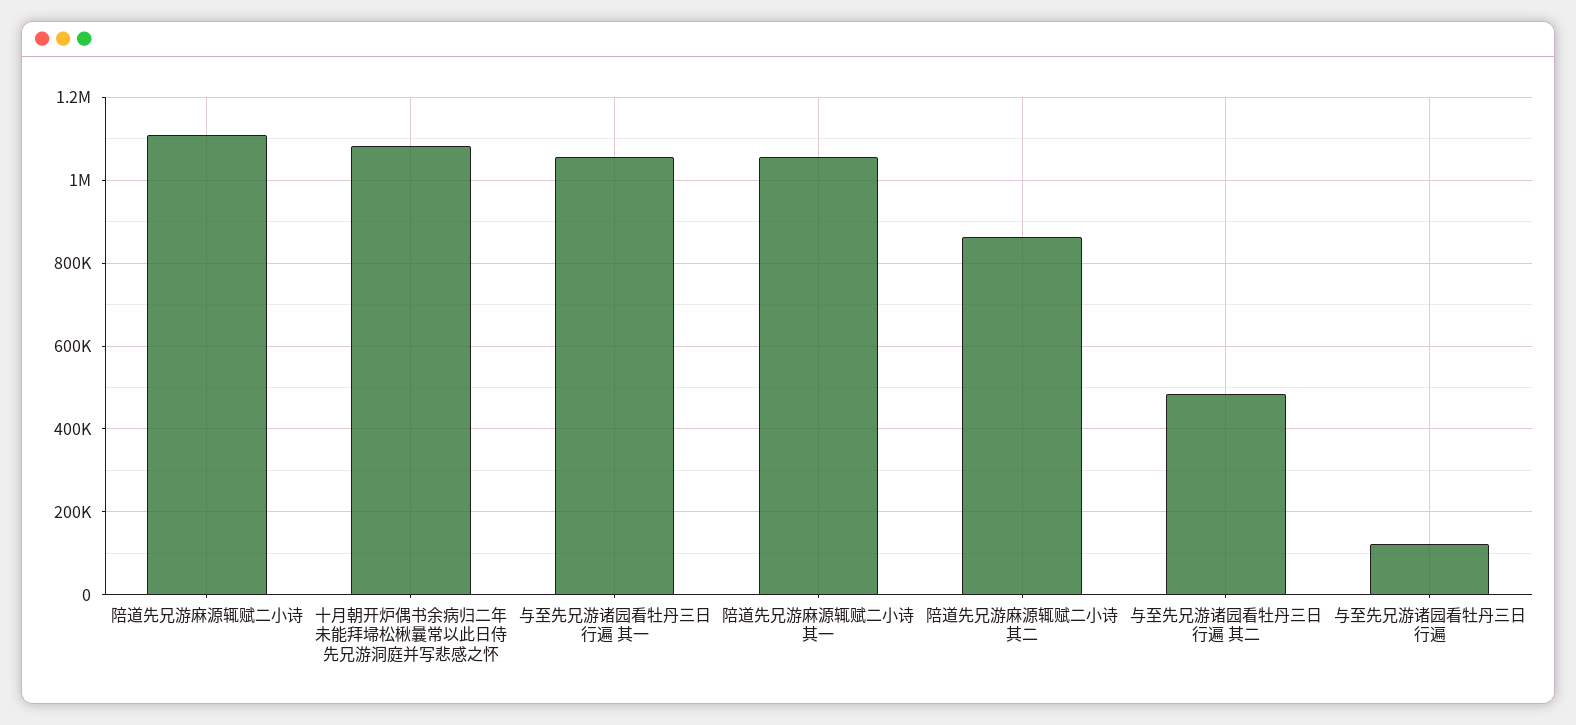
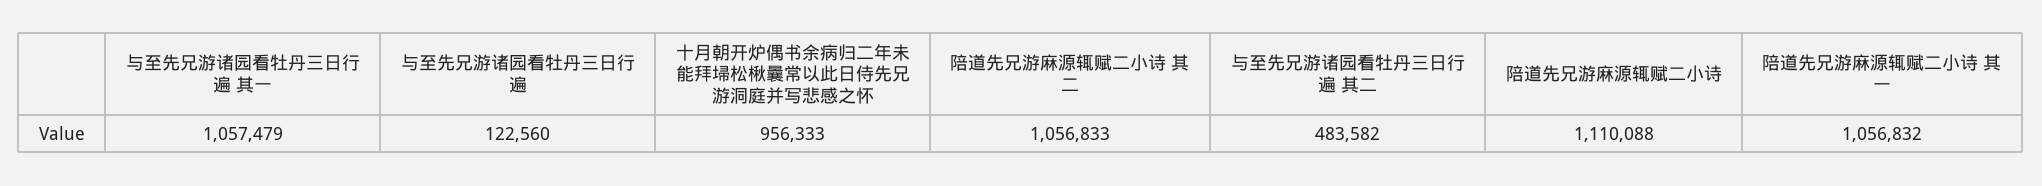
  {
    "陪道先兄游麻源辄赋二小诗": 1110088,
-   "十月朝开炉偶书余病归二年未能拜埽松楸曩常以此日侍先兄游洞庭并写悲感之怀": 1080000,
+   "十月朝开炉偶书余病归二年未能拜埽松楸曩常以此日侍先兄游洞庭并写悲感之怀": 956333,
    "与至先兄游诸园看牡丹三日行遍 其一": 1057479,
    "陪道先兄游麻源辄赋二小诗 其一": 1056832,
-   "陪道先兄游麻源辄赋二小诗 其二": 860000,
+   "陪道先兄游麻源辄赋二小诗 其二": 1056833,
    "与至先兄游诸园看牡丹三日行遍 其二": 483582,
    "与至先兄游诸园看牡丹三日行遍": 122560
  }

